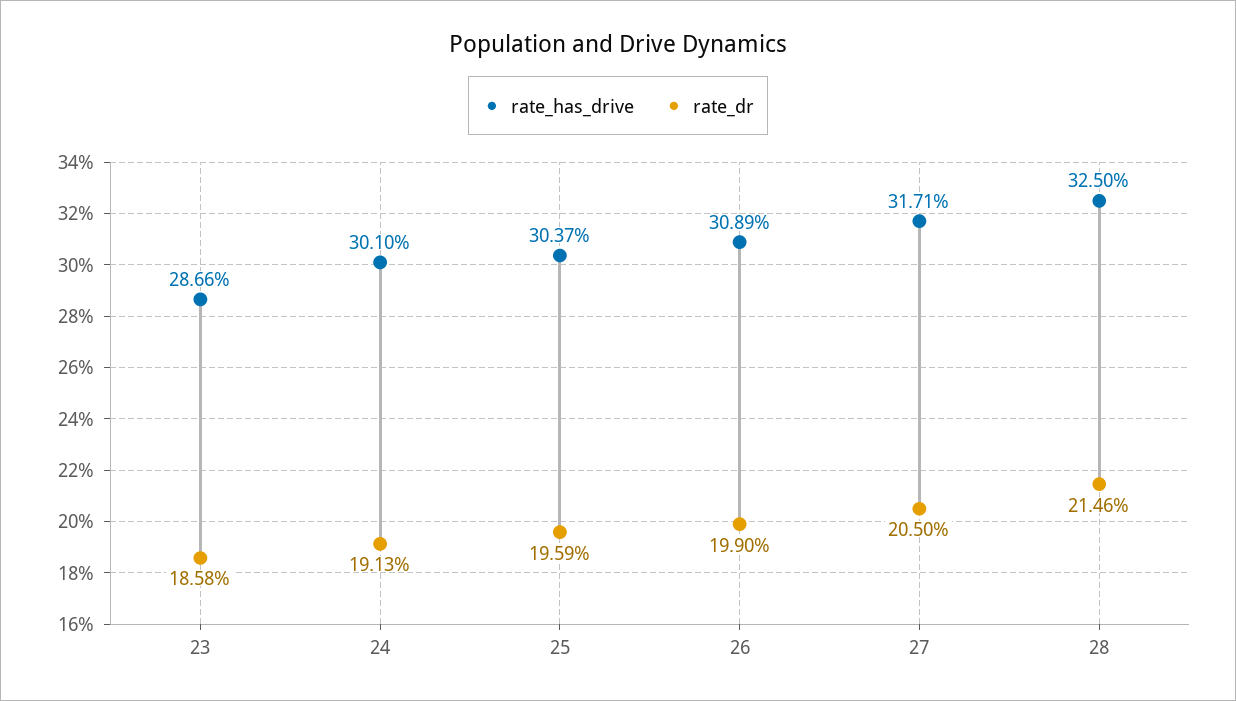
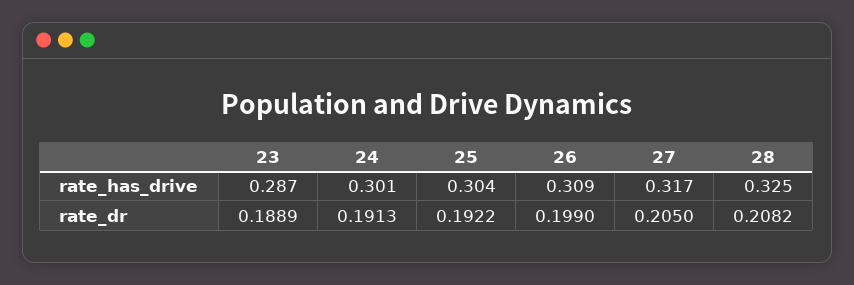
  {
    "rate_has_drive": {
      "23": 0.2866,
      "24": 0.301,
      "25": 0.3037,
      "26": 0.3089,
      "27": 0.3171,
      "28": 0.325
    },
    "rate_dr": {
-     "23": 0.1858,
+     "23": 0.1889,
      "24": 0.1913,
-     "25": 0.1959,
+     "25": 0.1922,
      "26": 0.199,
      "27": 0.205,
-     "28": 0.2146
+     "28": 0.2082
    }
  }

